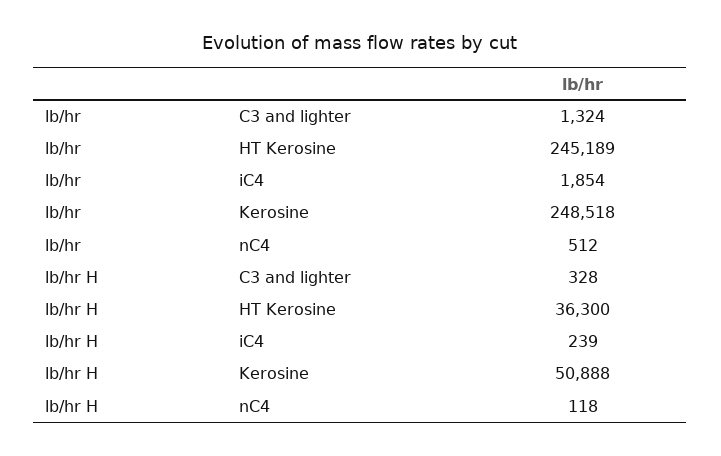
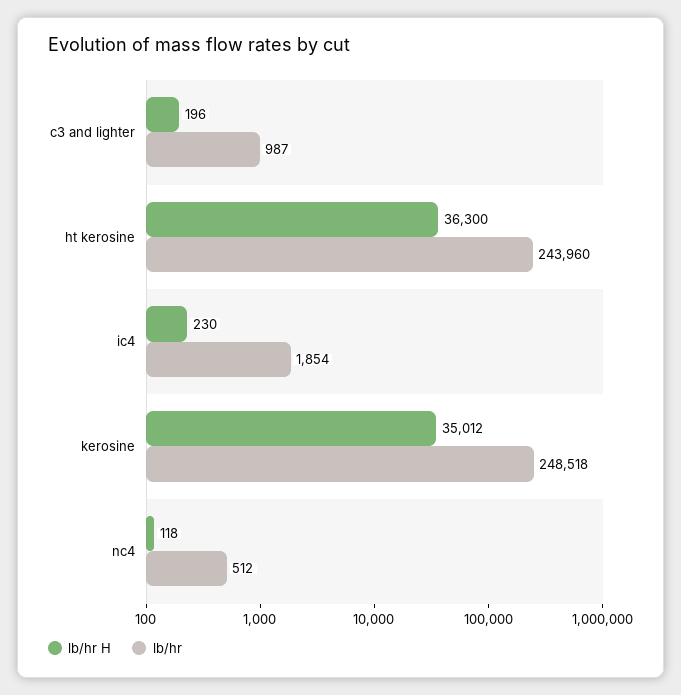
  {
    "lb/hr": {
-     "C3 and lighter": 1324,
+     "C3 and lighter": 987,
-     "HT Kerosine": 245189,
+     "HT Kerosine": 243960,
      "iC4": 1854,
      "Kerosine": 248518,
      "nC4": 512
    },
    "lb/hr H": {
-     "C3 and lighter": 328,
+     "C3 and lighter": 196,
      "HT Kerosine": 36300,
-     "iC4": 239,
+     "iC4": 230,
-     "Kerosine": 50888,
+     "Kerosine": 35012,
      "nC4": 118
    }
  }

